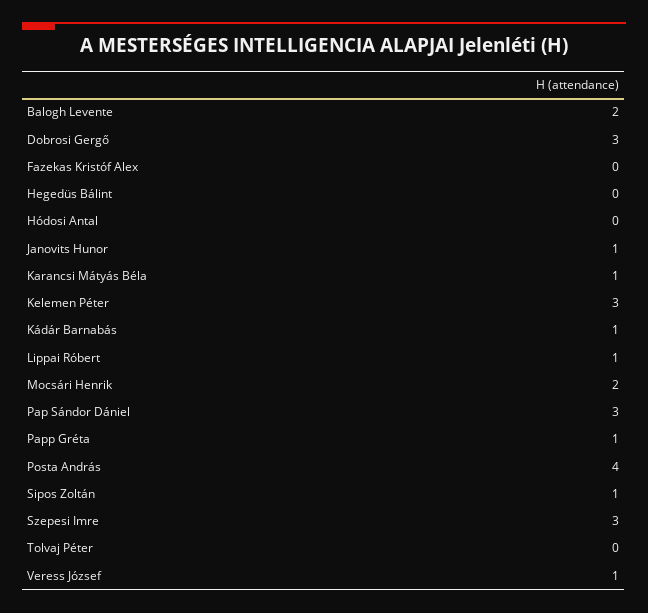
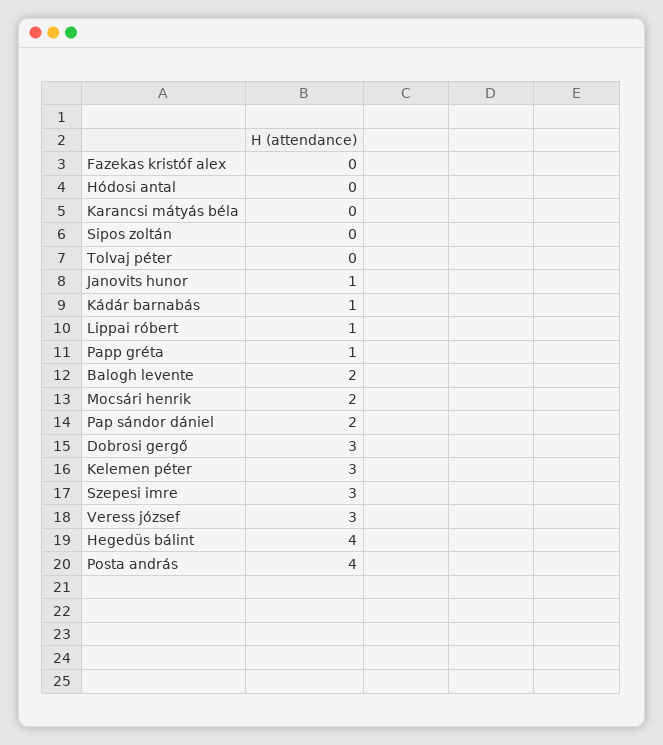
  {
    "Balogh Levente": 2,
    "Dobrosi Gergő": 3,
    "Fazekas Kristóf Alex": 0,
-   "Hegedüs Bálint": 0,
+   "Hegedüs Bálint": 4,
    "Hódosi Antal": 0,
    "Janovits Hunor": 1,
-   "Karancsi Mátyás Béla": 1,
+   "Karancsi Mátyás Béla": 0,
    "Kelemen Péter": 3,
    "Kádár Barnabás": 1,
    "Lippai Róbert": 1,
    "Mocsári Henrik": 2,
-   "Pap Sándor Dániel": 3,
+   "Pap Sándor Dániel": 2,
    "Papp Gréta": 1,
    "Posta András": 4,
-   "Sipos Zoltán": 1,
+   "Sipos Zoltán": 0,
    "Szepesi Imre": 3,
    "Tolvaj Péter": 0,
-   "Veress József": 1
+   "Veress József": 3
  }

